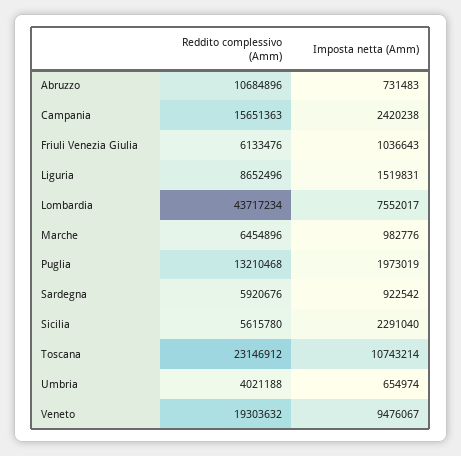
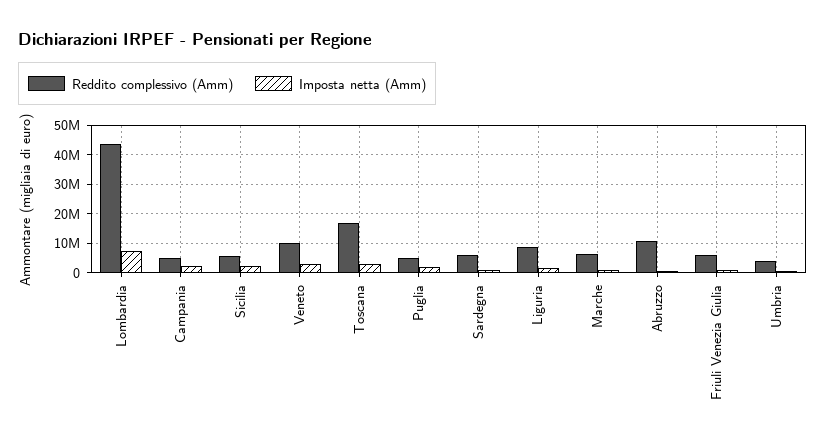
  {
    "Reddito complessivo (Amm)": {
      "Abruzzo": 10684896,
-     "Campania": 15651363,
+     "Campania": 5000000,
      "Friuli Venezia Giulia": 6133476,
      "Liguria": 8652496,
      "Lombardia": 43717234,
      "Marche": 6454896,
-     "Puglia": 13210468,
+     "Puglia": 5000000,
      "Sardegna": 5920676,
      "Sicilia": 5615780,
-     "Toscana": 23146912,
+     "Toscana": 17500000,
      "Umbria": 4021188,
-     "Veneto": 19303632
+     "Veneto": 10000000
    },
    "Imposta netta (Amm)": {
      "Abruzzo": 731483,
      "Campania": 2420238,
      "Friuli Venezia Giulia": 1036643,
      "Liguria": 1519831,
      "Lombardia": 7552017,
      "Marche": 982776,
      "Puglia": 1973019,
      "Sardegna": 922542,
      "Sicilia": 2291040,
-     "Toscana": 10743214,
+     "Toscana": 2500000,
      "Umbria": 654974,
-     "Veneto": 9476067
+     "Veneto": 2500000
    }
  }

